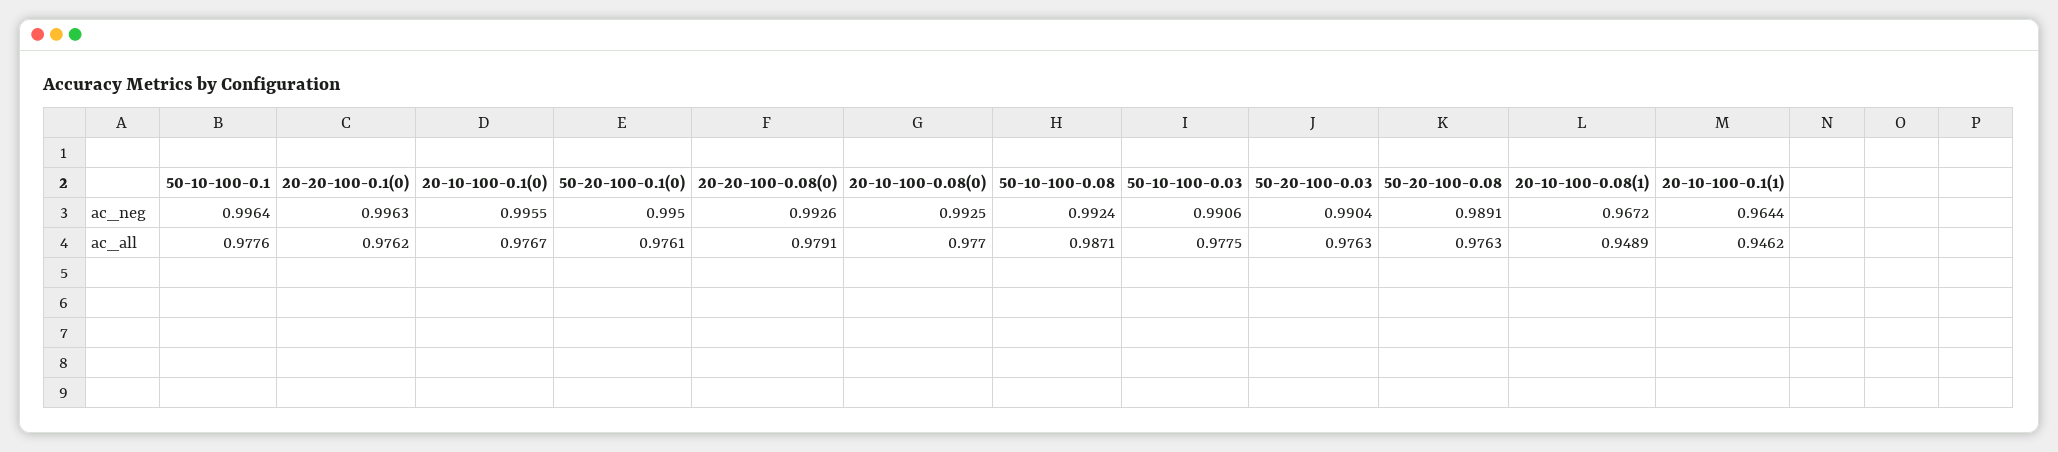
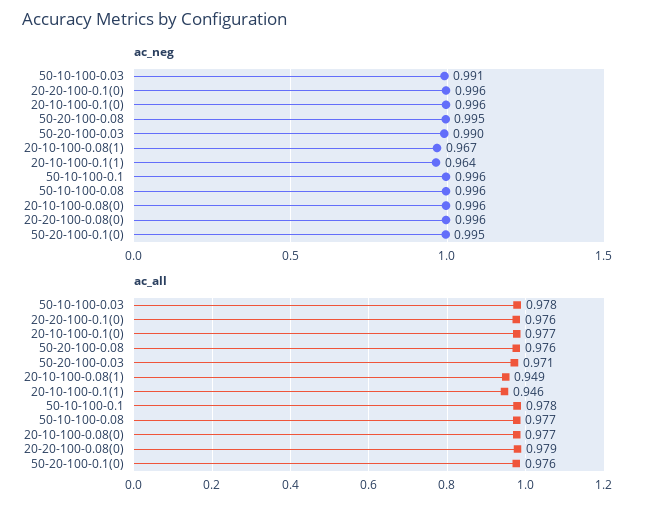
  {
    "ac_neg": {
      "50-10-100-0.1": 0.9964,
      "20-20-100-0.1(0)": 0.9963,
      "20-10-100-0.1(0)": 0.9955,
      "50-20-100-0.1(0)": 0.995,
-     "20-20-100-0.08(0)": 0.9926,
+     "20-20-100-0.08(0)": 0.996,
-     "20-10-100-0.08(0)": 0.9925,
+     "20-10-100-0.08(0)": 0.996,
-     "50-10-100-0.08": 0.9924,
+     "50-10-100-0.08": 0.996,
      "50-10-100-0.03": 0.9906,
      "50-20-100-0.03": 0.9904,
-     "50-20-100-0.08": 0.9891,
+     "50-20-100-0.08": 0.995,
      "20-10-100-0.08(1)": 0.9672,
      "20-10-100-0.1(1)": 0.9644
    },
    "ac_all": {
      "50-10-100-0.1": 0.9776,
      "20-20-100-0.1(0)": 0.9762,
      "20-10-100-0.1(0)": 0.9767,
      "50-20-100-0.1(0)": 0.9761,
      "20-20-100-0.08(0)": 0.9791,
      "20-10-100-0.08(0)": 0.977,
-     "50-10-100-0.08": 0.9871,
+     "50-10-100-0.08": 0.977,
      "50-10-100-0.03": 0.9775,
-     "50-20-100-0.03": 0.9763,
+     "50-20-100-0.03": 0.971,
      "50-20-100-0.08": 0.9763,
      "20-10-100-0.08(1)": 0.9489,
      "20-10-100-0.1(1)": 0.9462
    }
  }

